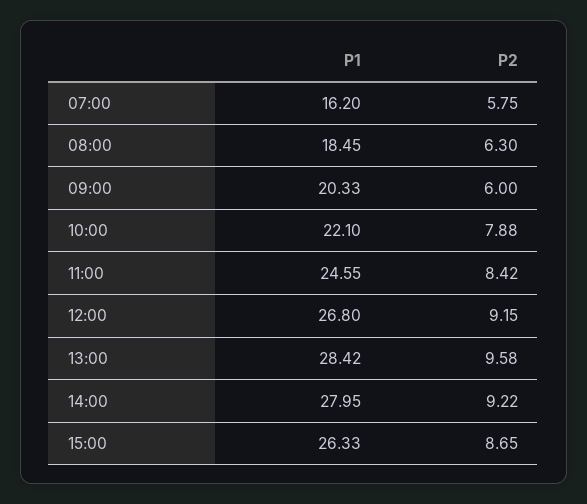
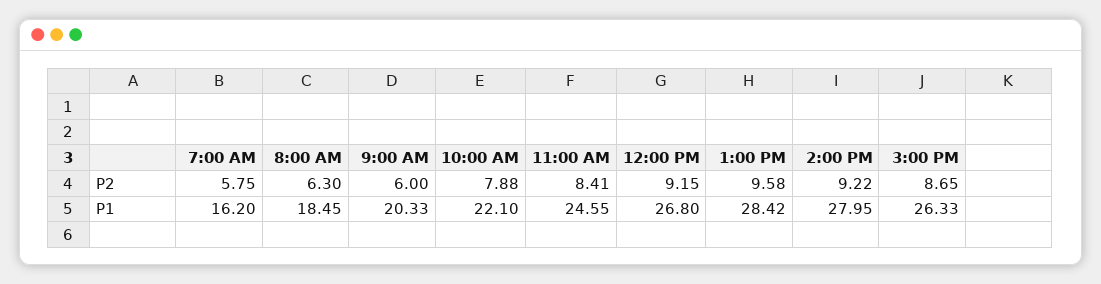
  {
    "P1": {
      "07:00": 16.2,
      "08:00": 18.45,
      "09:00": 20.33,
      "10:00": 22.1,
      "11:00": 24.55,
      "12:00": 26.8,
      "13:00": 28.42,
      "14:00": 27.95,
      "15:00": 26.33
    },
    "P2": {
      "07:00": 5.75,
      "08:00": 6.3,
      "09:00": 6,
      "10:00": 7.88,
-     "11:00": 8.42,
+     "11:00": 8.41,
      "12:00": 9.15,
      "13:00": 9.58,
      "14:00": 9.22,
      "15:00": 8.65
    }
  }

